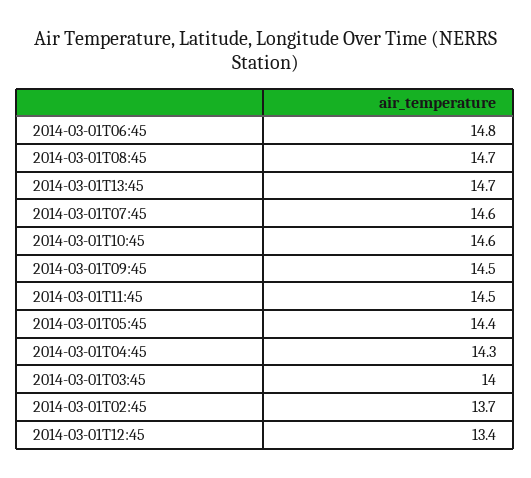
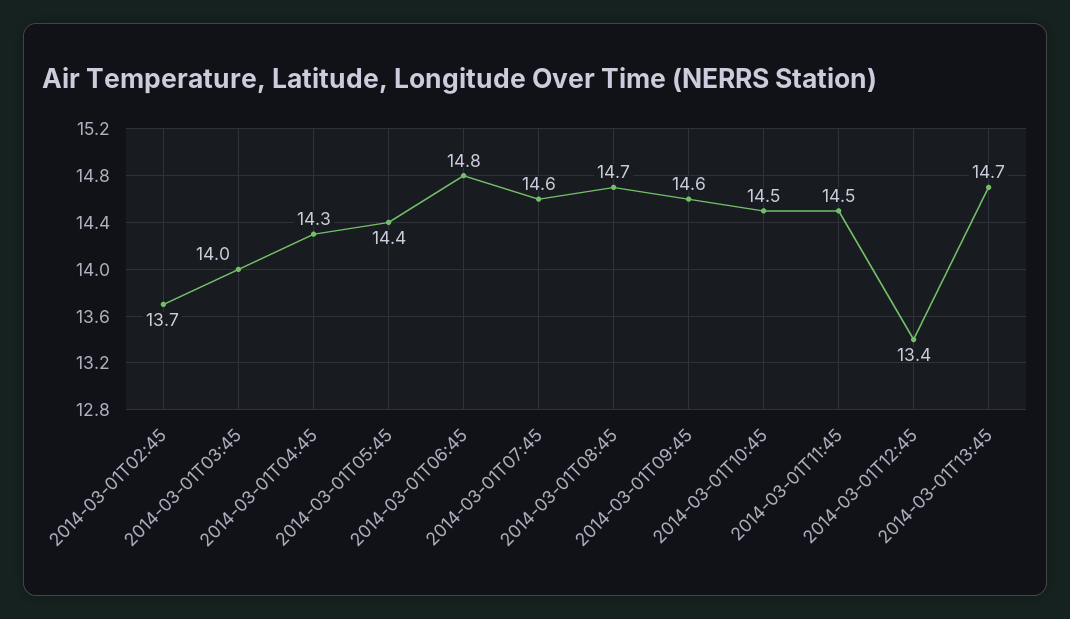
  {
    "2014-03-01T06:45": 14.8,
    "2014-03-01T08:45": 14.7,
    "2014-03-01T13:45": 14.7,
    "2014-03-01T07:45": 14.6,
-   "2014-03-01T10:45": 14.6,
+   "2014-03-01T10:45": 14.5,
-   "2014-03-01T09:45": 14.5,
+   "2014-03-01T09:45": 14.6,
    "2014-03-01T11:45": 14.5,
    "2014-03-01T05:45": 14.4,
    "2014-03-01T04:45": 14.3,
    "2014-03-01T03:45": 14,
    "2014-03-01T02:45": 13.7,
    "2014-03-01T12:45": 13.4
  }

